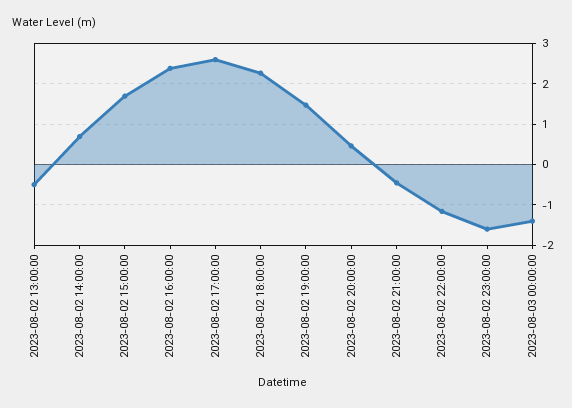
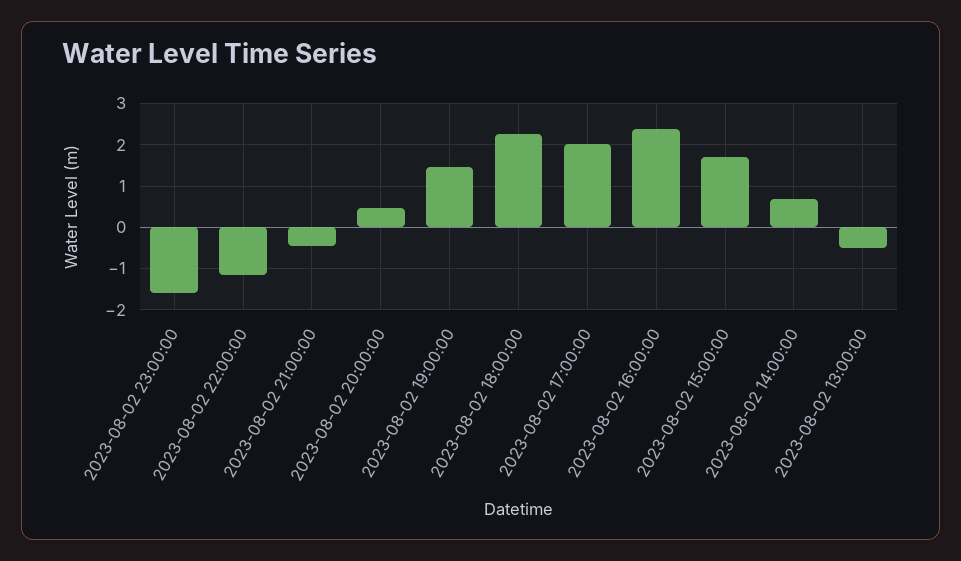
  {
    "2023-08-02 13:00:00": -0.4,
    "2023-08-02 14:00:00": 0.6,
    "2023-08-02 15:00:00": 1.6,
    "2023-08-02 16:00:00": 2.4,
-   "2023-08-02 17:00:00": 2.6,
+   "2023-08-02 17:00:00": 2,
    "2023-08-02 18:00:00": 2.2,
    "2023-08-02 19:00:00": 1.4,
    "2023-08-02 20:00:00": 0.4,
    "2023-08-02 21:00:00": -0.4,
    "2023-08-02 22:00:00": -1.2,
-   "2023-08-02 23:00:00": -1.6,
+   "2023-08-02 23:00:00": -1.6
-   "2023-08-03 00:00:00": -1.4
  }

